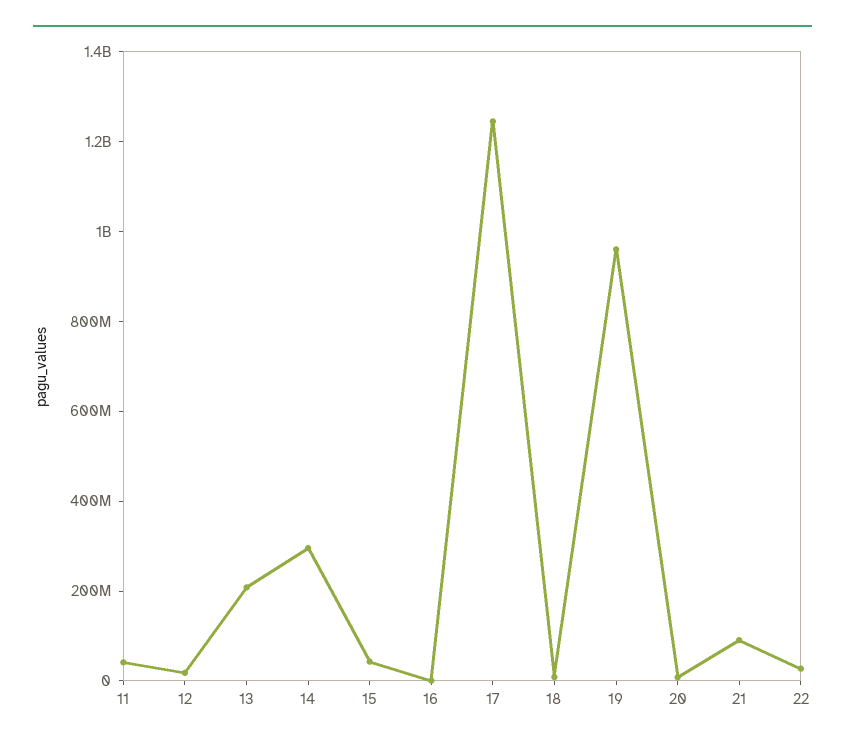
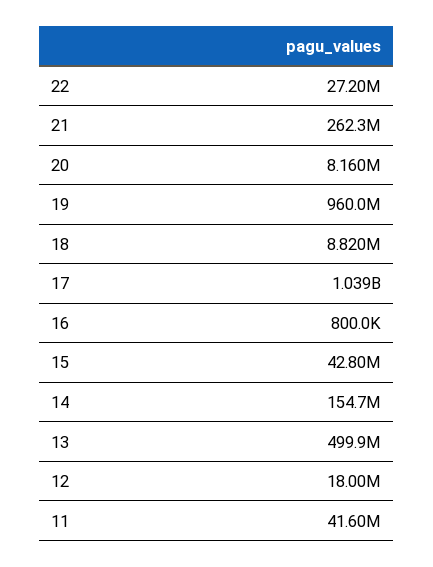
  {
    "11": 41600000,
    "12": 18000000,
-   "13": 200000000,
+   "13": 499900000,
-   "14": 300000000,
+   "14": 154700000,
    "15": 42800000,
    "16": 800000,
-   "17": 1250000000,
+   "17": 1039000000,
    "18": 8820000,
    "19": 960000000,
    "20": 8160000,
-   "21": 100000000,
+   "21": 262300000,
    "22": 27200000
  }

